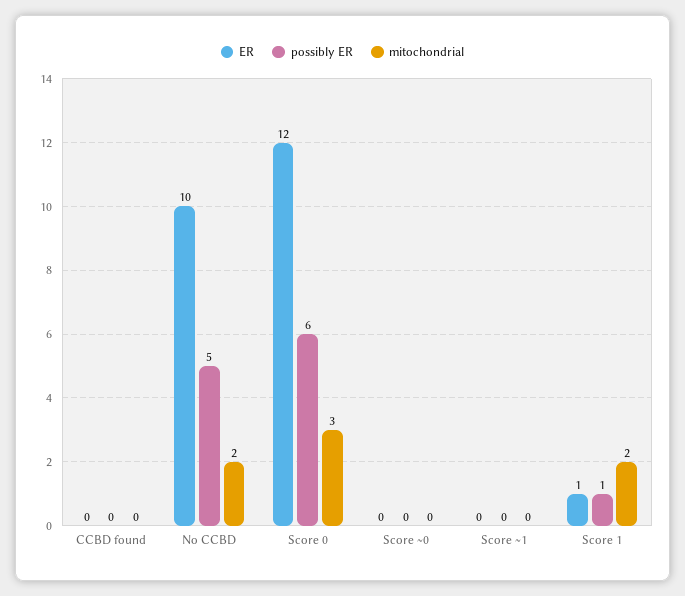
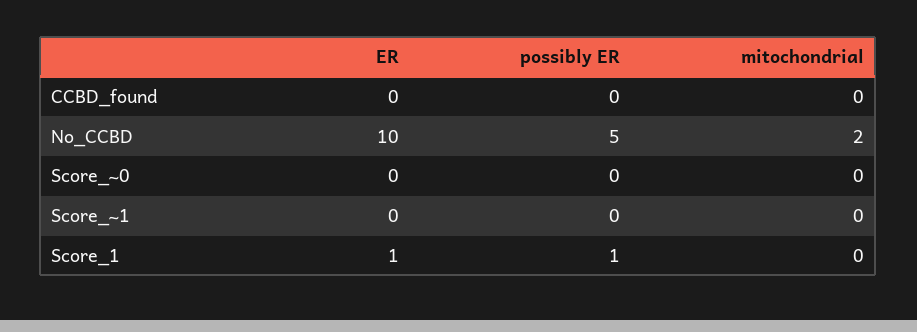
  {
    "ER": {
      "CCBD found": 0,
      "No CCBD": 10,
-     "Score 0": 12,
      "Score ~0": 0,
      "Score ~1": 0,
      "Score 1": 1
    },
    "possibly ER": {
      "CCBD found": 0,
      "No CCBD": 5,
-     "Score 0": 6,
      "Score ~0": 0,
      "Score ~1": 0,
      "Score 1": 1
    },
    "mitochondrial": {
      "CCBD found": 0,
      "No CCBD": 2,
-     "Score 0": 3,
      "Score ~0": 0,
      "Score ~1": 0,
-     "Score 1": 2
+     "Score 1": 0
    }
  }

